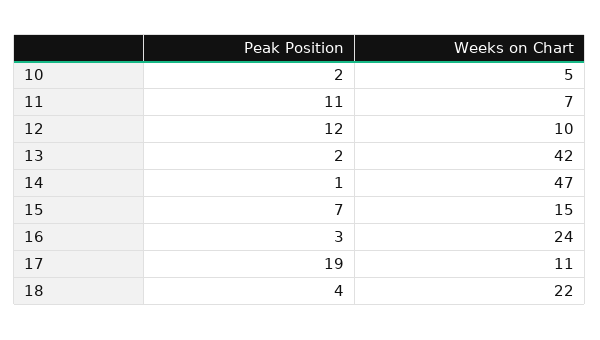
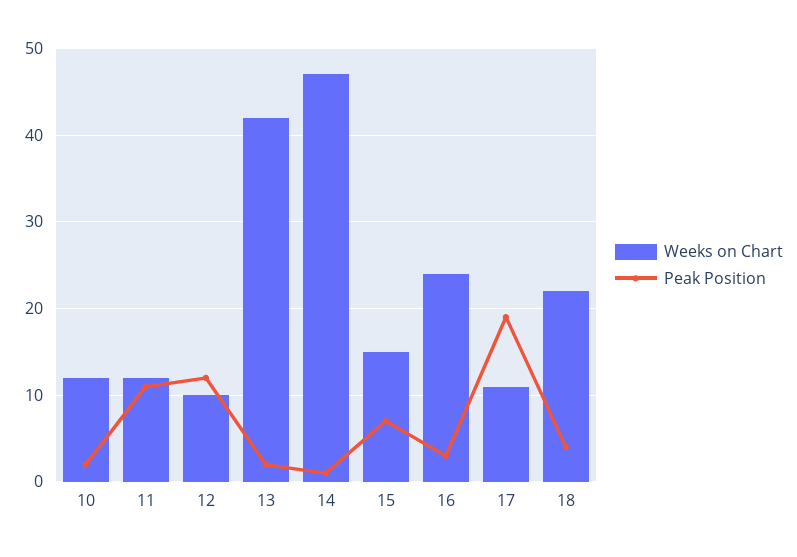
  {
    "Peak Position": {
      "10": 2,
      "11": 11,
      "12": 12,
      "13": 2,
      "14": 1,
      "15": 7,
      "16": 3,
      "17": 19,
      "18": 4
    },
    "Weeks on Chart": {
-     "10": 5,
+     "10": 12,
-     "11": 7,
+     "11": 12,
      "12": 10,
      "13": 42,
      "14": 47,
      "15": 15,
      "16": 24,
      "17": 11,
      "18": 22
    }
  }

